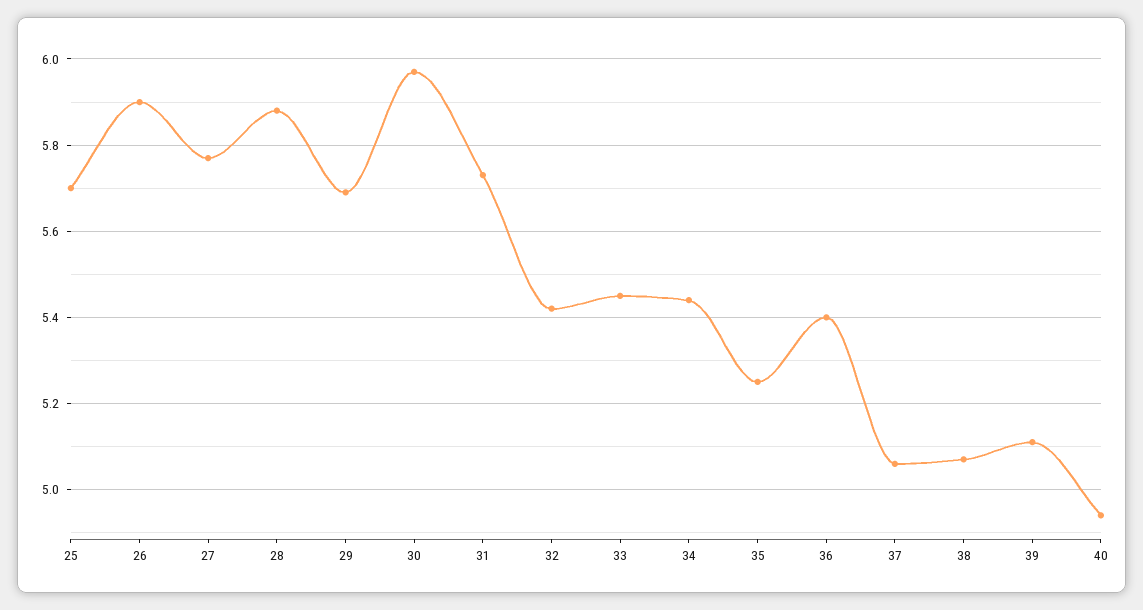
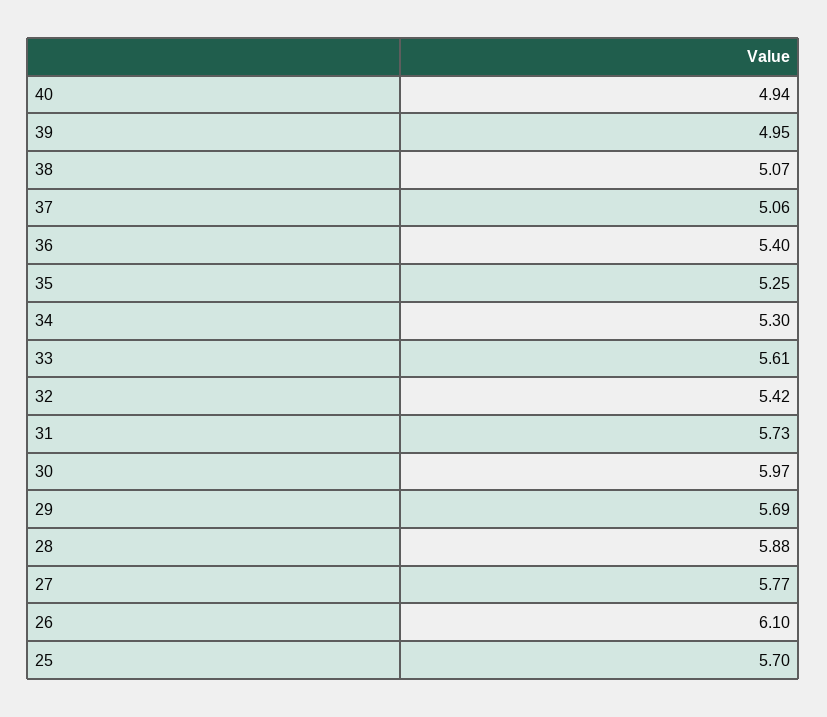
  {
    "25": 5.7,
-   "26": 5.9,
+   "26": 6.1,
    "27": 5.77,
    "28": 5.88,
    "29": 5.69,
    "30": 5.97,
    "31": 5.73,
    "32": 5.42,
-   "33": 5.45,
+   "33": 5.61,
-   "34": 5.45,
+   "34": 5.3,
    "35": 5.25,
    "36": 5.4,
    "37": 5.06,
    "38": 5.07,
-   "39": 5.1,
+   "39": 4.95,
    "40": 4.94
  }

